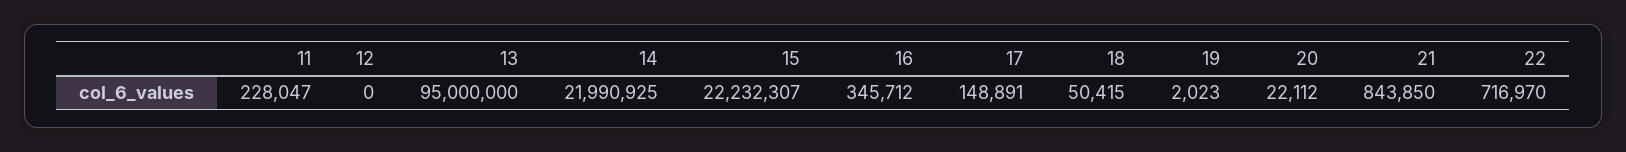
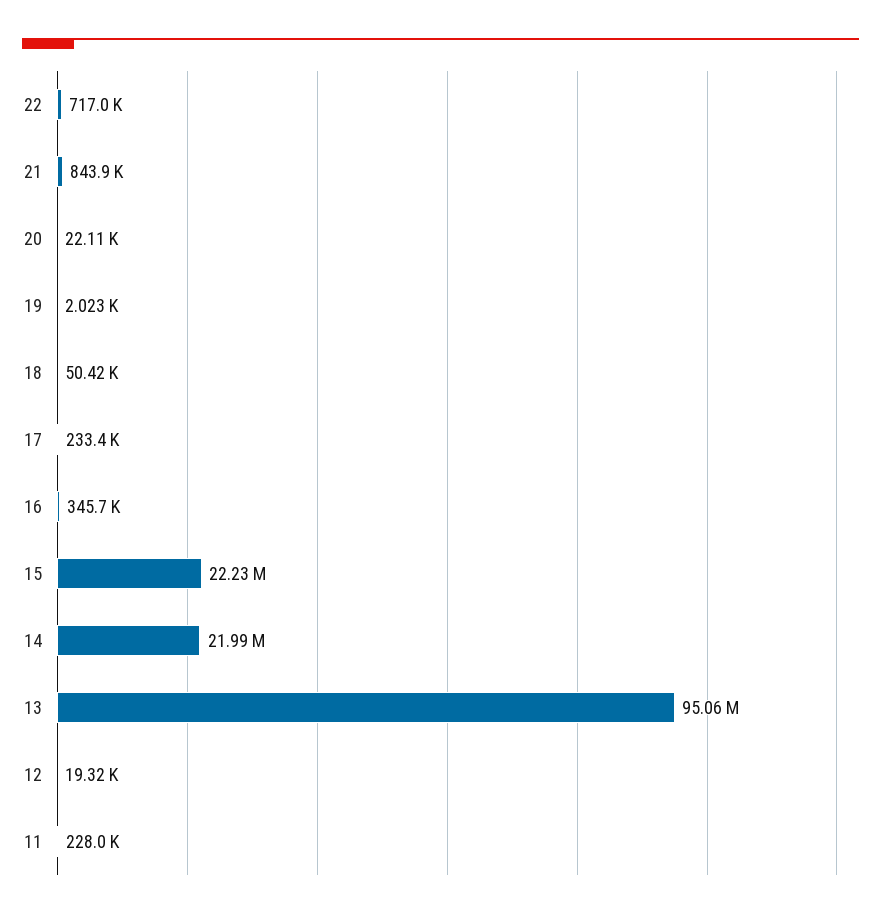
  {
    "11": 228047,
-   "12": 0,
+   "12": 19320,
-   "13": 95000000,
+   "13": 95060000,
    "14": 21990925,
    "15": 22232307,
    "16": 345712,
-   "17": 148891,
+   "17": 233400,
    "18": 50415,
    "19": 2023,
    "20": 22112,
    "21": 843850,
    "22": 716970
  }

